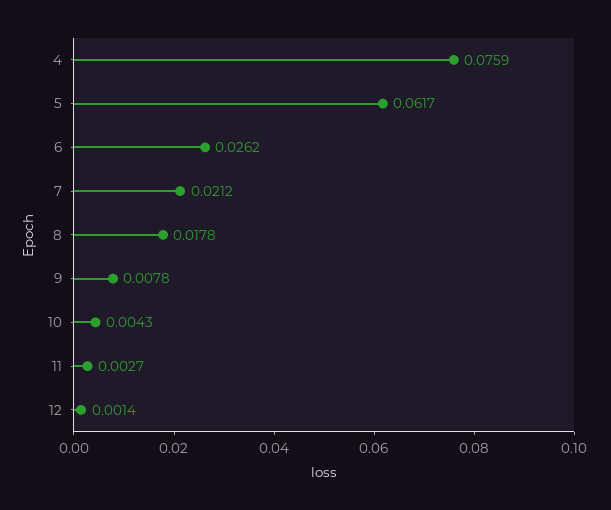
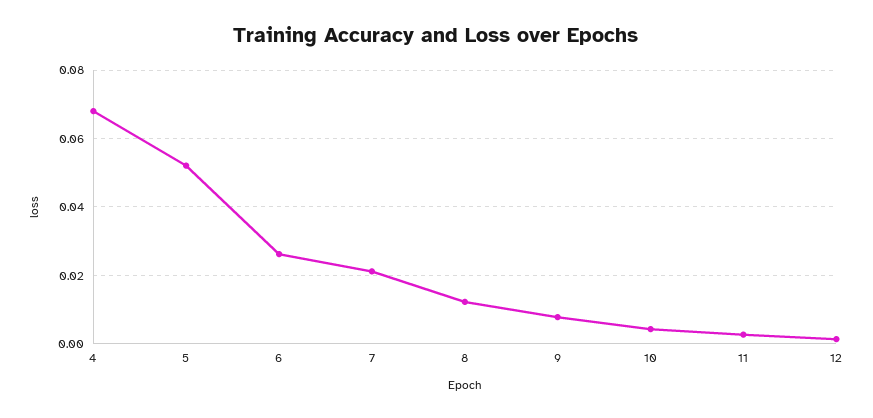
  {
-   "4": 0.0759,
+   "4": 0.068,
-   "5": 0.0617,
+   "5": 0.052,
    "6": 0.0262,
    "7": 0.0212,
-   "8": 0.0178,
+   "8": 0.012,
    "9": 0.0078,
    "10": 0.0043,
    "11": 0.0027,
    "12": 0.0014
  }

